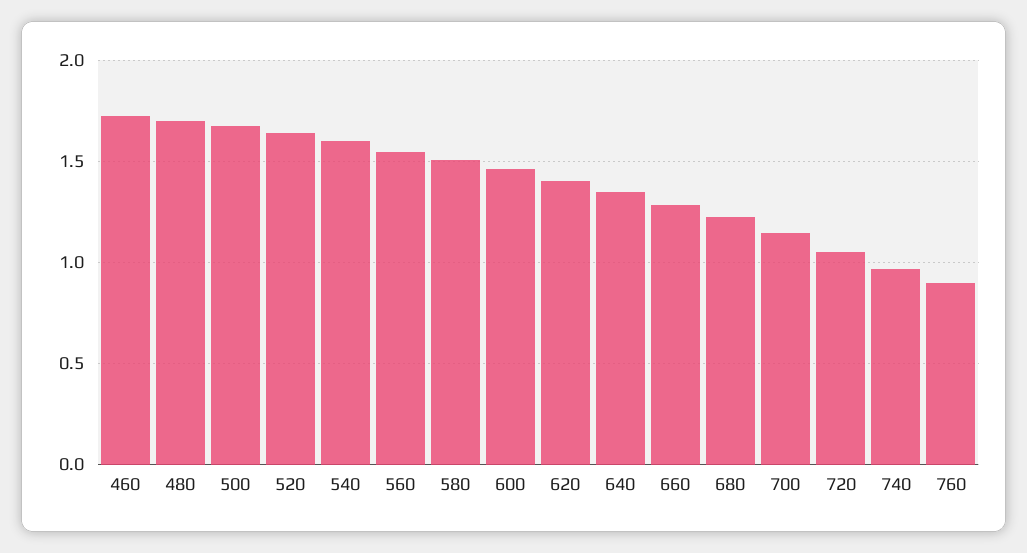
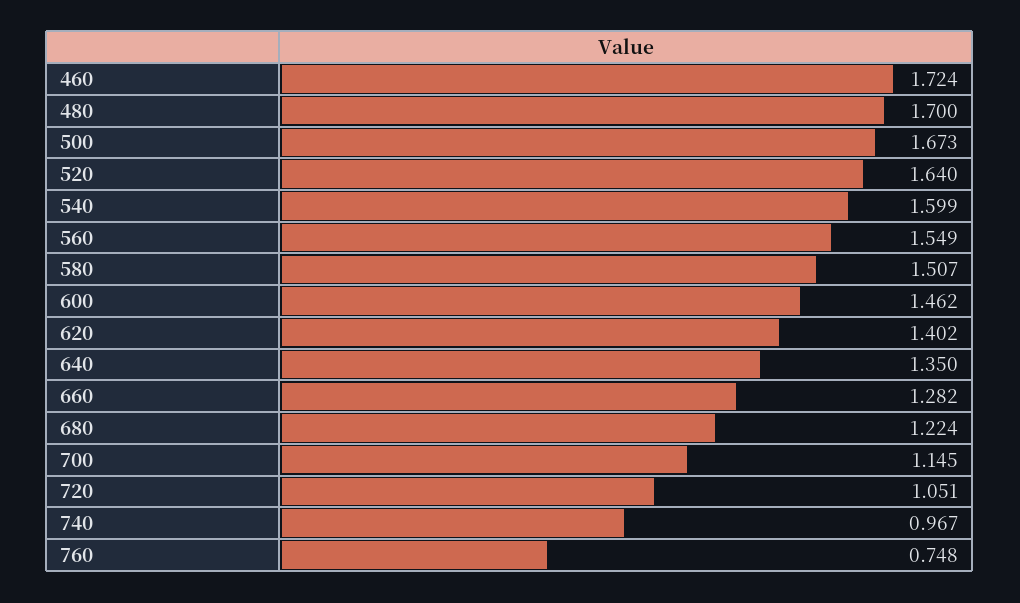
  {
    "460": 1.724,
    "480": 1.7,
    "500": 1.673,
    "520": 1.64,
    "540": 1.599,
    "560": 1.549,
    "580": 1.507,
    "600": 1.462,
    "620": 1.402,
    "640": 1.35,
    "660": 1.282,
    "680": 1.224,
    "700": 1.145,
    "720": 1.051,
    "740": 0.967,
-   "760": 0.9
+   "760": 0.748
  }

